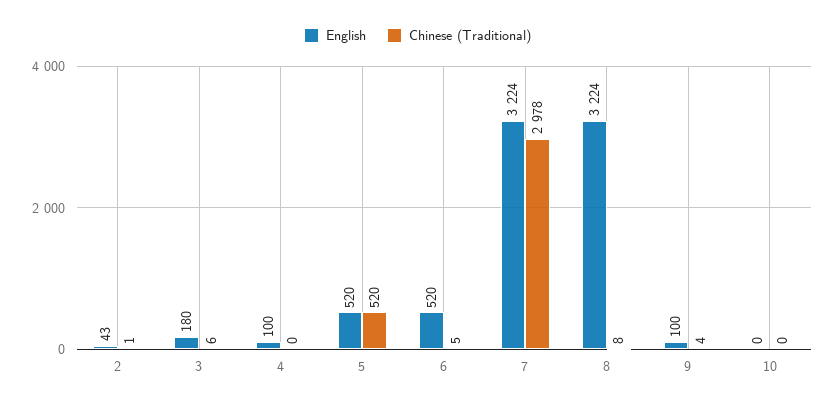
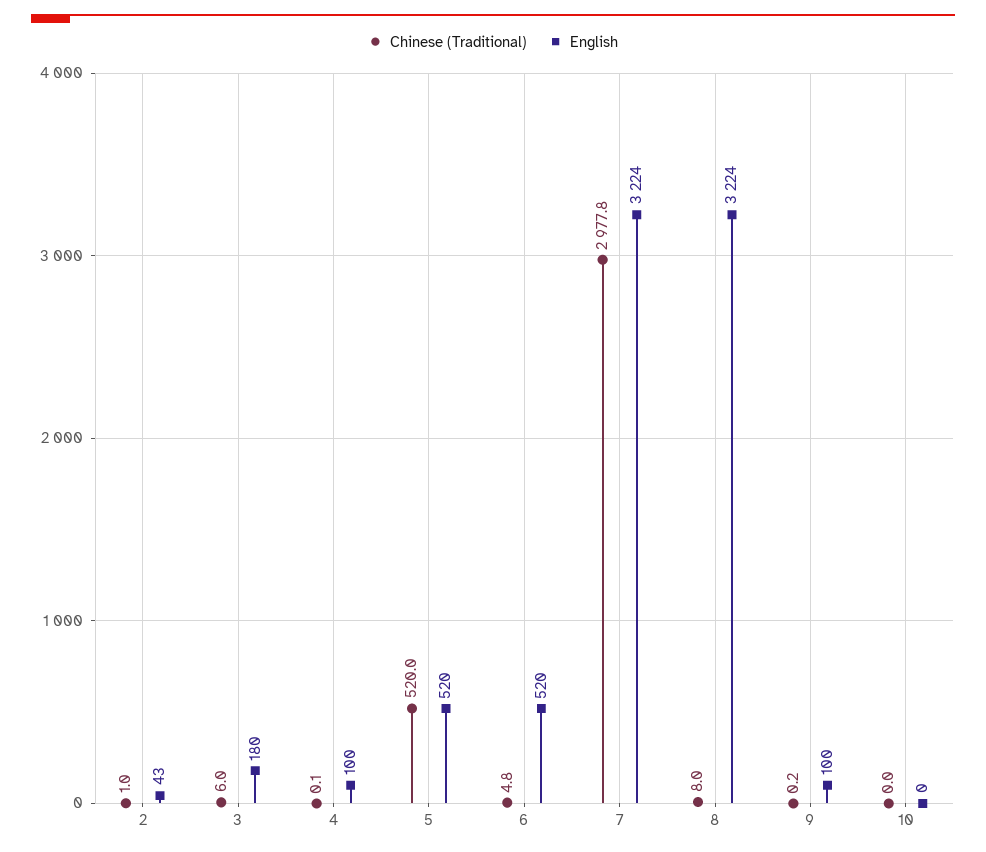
  {
    "English": {
      "2": 43,
      "3": 180,
      "4": 100,
      "5": 520,
      "6": 520,
      "7": 3224,
      "8": 3224,
      "9": 100,
      "10": 0
    },
    "Chinese (Traditional)": {
      "2": 1,
      "3": 6,
      "4": 0.1,
      "5": 520,
      "6": 4.8,
      "7": 2977.8,
      "8": 8,
-     "9": 4,
+     "9": 0.2,
      "10": 0
    }
  }

